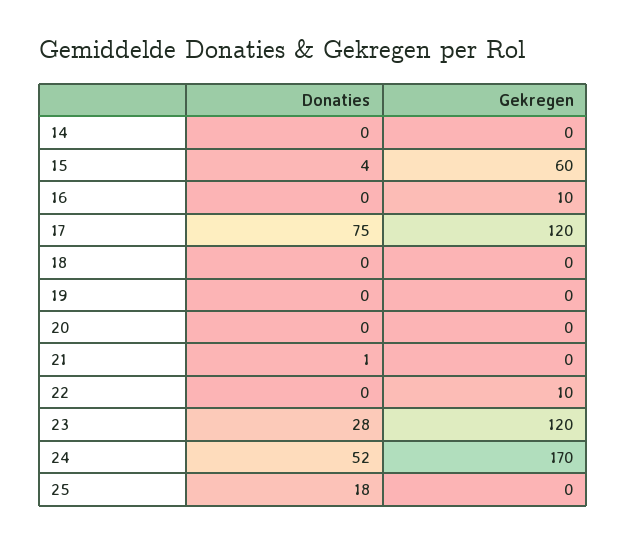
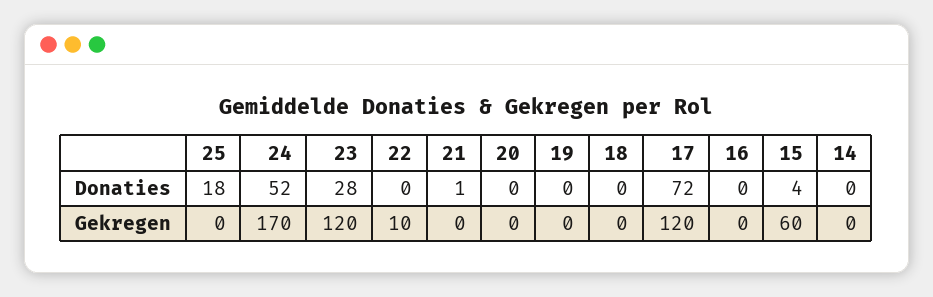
  {
    "Donaties": {
      "14": 0,
      "15": 4,
      "16": 0,
-     "17": 75,
+     "17": 72,
      "18": 0,
      "19": 0,
      "20": 0,
      "21": 1,
      "22": 0,
      "23": 28,
      "24": 52,
      "25": 18
    },
    "Gekregen": {
      "14": 0,
      "15": 60,
-     "16": 10,
+     "16": 0,
      "17": 120,
      "18": 0,
      "19": 0,
      "20": 0,
      "21": 0,
      "22": 10,
      "23": 120,
      "24": 170,
      "25": 0
    }
  }

